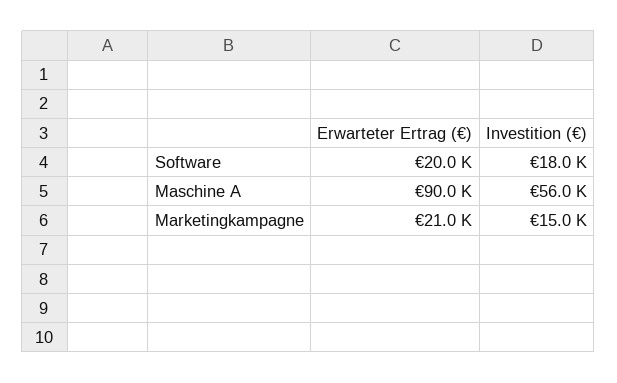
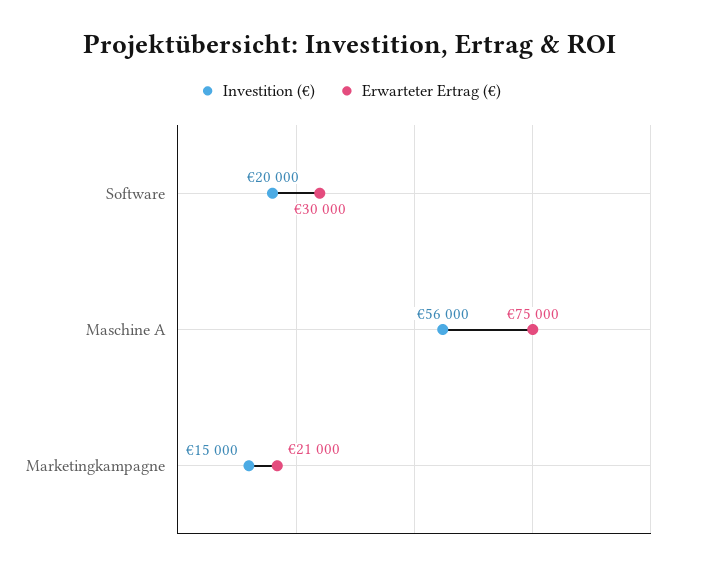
  {
    "Erwarteter Ertrag (€)": {
-     "Software": 20000,
+     "Software": 30000,
-     "Maschine A": 90000,
+     "Maschine A": 75000,
      "Marketingkampagne": 21000
    },
    "Investition (€)": {
-     "Software": 18000,
+     "Software": 20000,
      "Maschine A": 56000,
      "Marketingkampagne": 15000
    }
  }

